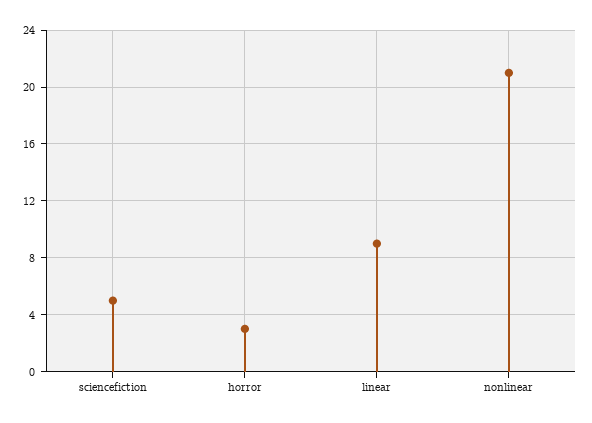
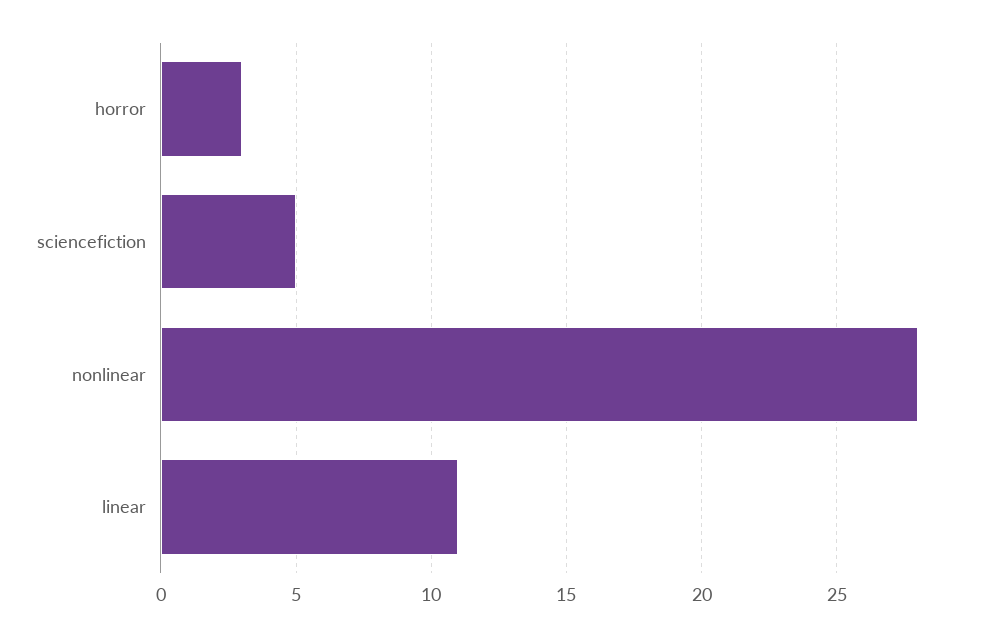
  {
    "sciencefiction": 5,
    "horror": 3,
-   "linear": 9,
+   "linear": 11,
-   "nonlinear": 21
+   "nonlinear": 28
  }

